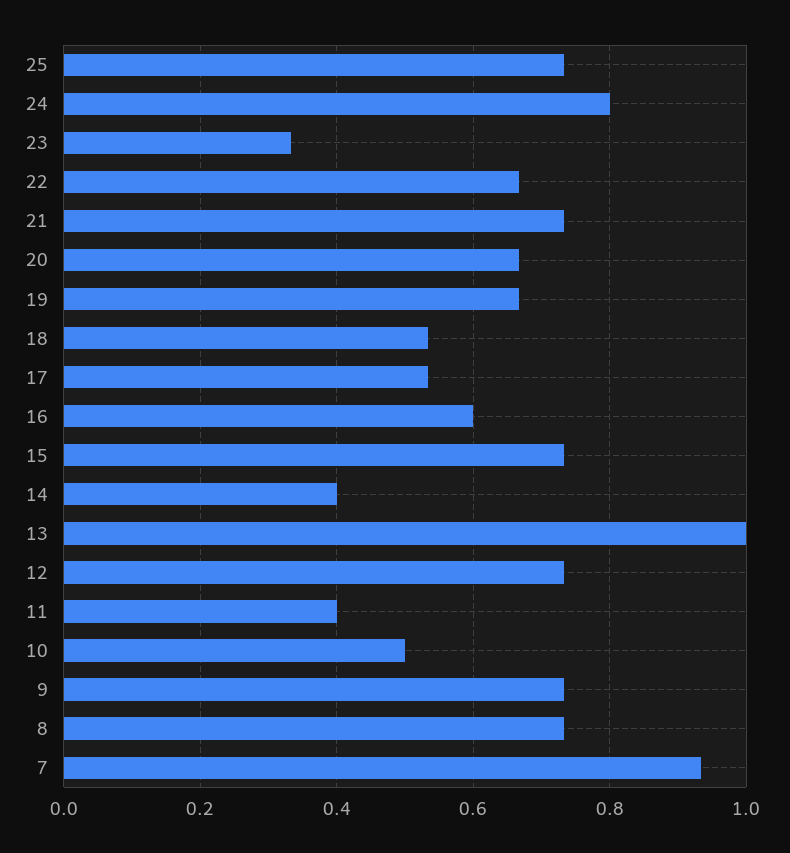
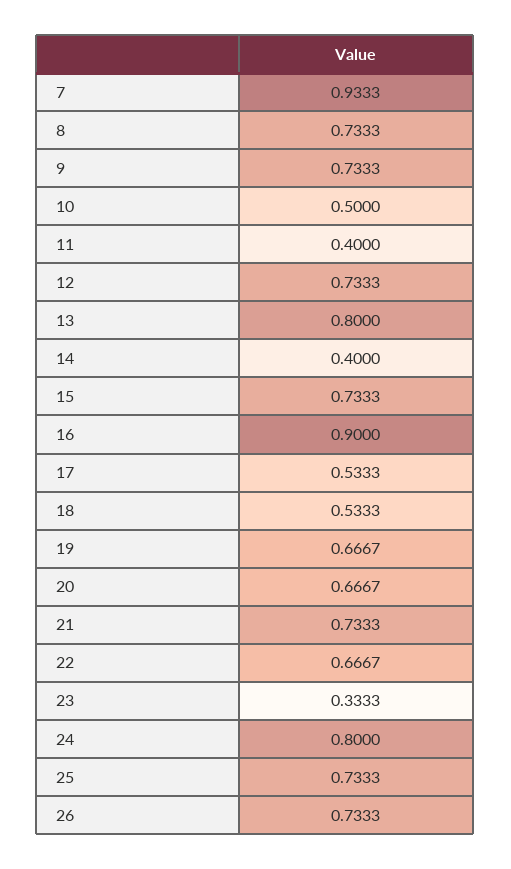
  {
    "25": 0.7333,
    "24": 0.8,
    "23": 0.3333,
    "22": 0.6667,
    "21": 0.7333,
    "20": 0.6667,
    "19": 0.6667,
    "18": 0.5333,
    "17": 0.5333,
-   "16": 0.6,
+   "16": 0.9,
    "15": 0.7333,
    "14": 0.4,
-   "13": 1,
+   "13": 0.8,
    "12": 0.7333,
    "11": 0.4,
    "10": 0.5,
    "9": 0.7333,
    "8": 0.7333,
-   "7": 0.9333
+   "7": 0.9333,
+   "26": 0.7333
  }

